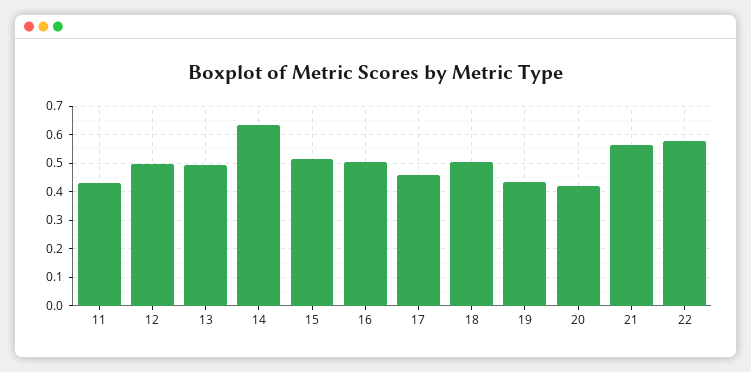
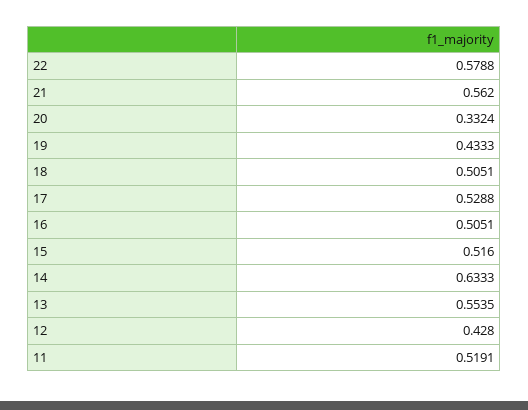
  {
-   "11": 0.425,
+   "11": 0.5191,
-   "12": 0.5,
+   "12": 0.428,
-   "13": 0.5,
+   "13": 0.5535,
    "14": 0.6333,
    "15": 0.516,
    "16": 0.5051,
-   "17": 0.45,
+   "17": 0.5288,
    "18": 0.5051,
    "19": 0.4333,
-   "20": 0.425,
+   "20": 0.3324,
    "21": 0.562,
    "22": 0.5788
  }

